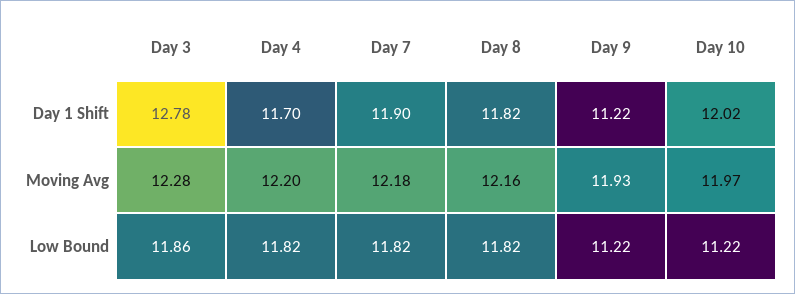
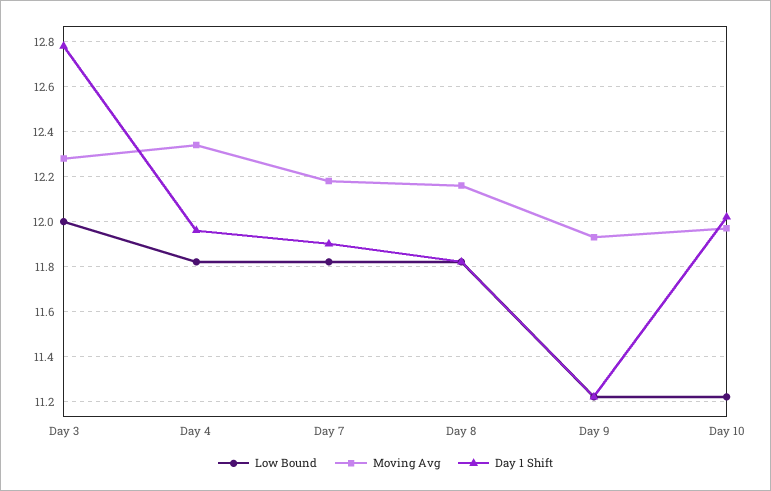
  {
    "Day 1 Shift": {
      "Day 3": 12.78,
-     "Day 4": 11.7,
+     "Day 4": 11.95,
      "Day 7": 11.9,
      "Day 8": 11.82,
      "Day 9": 11.22,
      "Day 10": 12.02
    },
    "Moving Avg": {
      "Day 3": 12.28,
-     "Day 4": 12.2,
+     "Day 4": 12.35,
      "Day 7": 12.18,
      "Day 8": 12.16,
      "Day 9": 11.93,
      "Day 10": 11.97
    },
    "Low Bound": {
-     "Day 3": 11.86,
+     "Day 3": 12,
      "Day 4": 11.82,
      "Day 7": 11.82,
      "Day 8": 11.82,
      "Day 9": 11.22,
      "Day 10": 11.22
    }
  }

